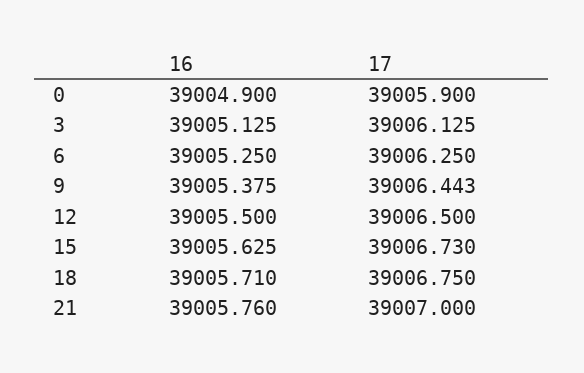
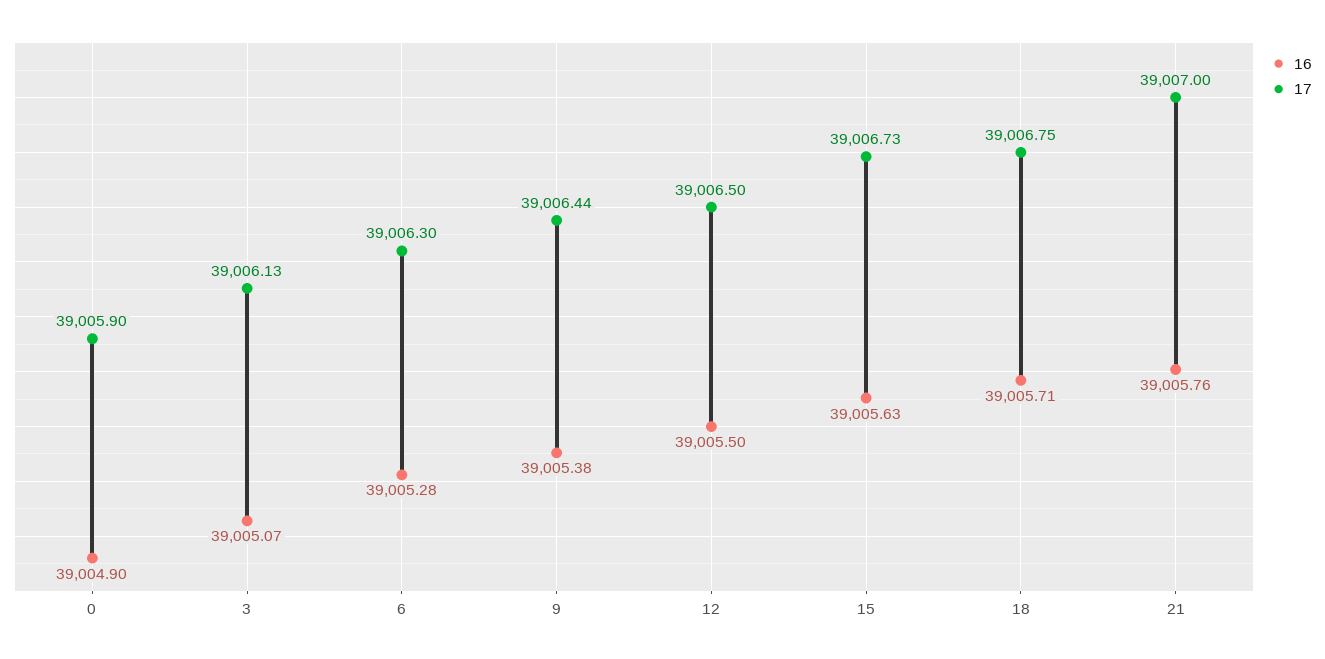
  {
    "16": {
      "0": 39004.9,
-     "3": 39005.125,
+     "3": 39005.07,
-     "6": 39005.25,
+     "6": 39005.28,
      "9": 39005.375,
      "12": 39005.5,
      "15": 39005.625,
      "18": 39005.71,
      "21": 39005.76
    },
    "17": {
      "0": 39005.9,
      "3": 39006.125,
-     "6": 39006.25,
+     "6": 39006.3,
      "9": 39006.443,
      "12": 39006.5,
      "15": 39006.73,
      "18": 39006.75,
      "21": 39007
    }
  }

